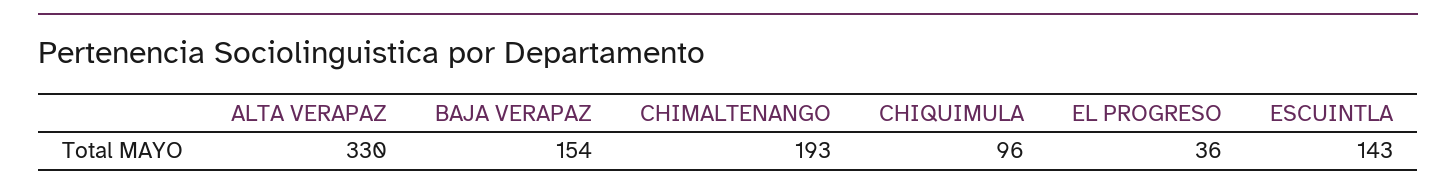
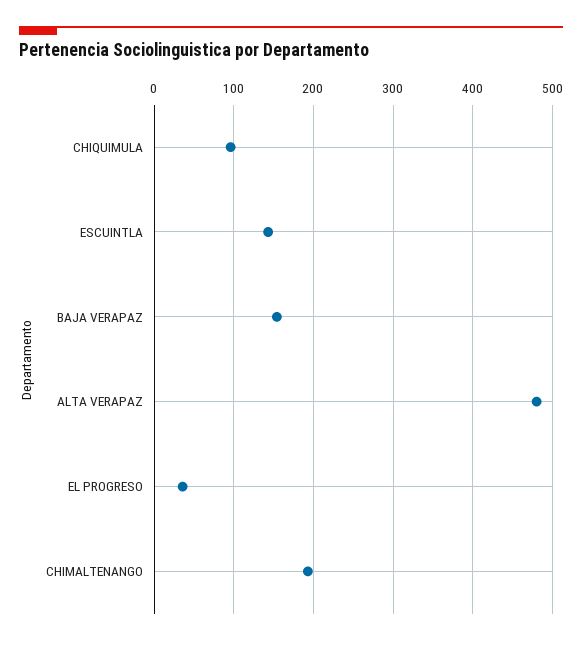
  {
-   "ALTA VERAPAZ": 330,
+   "ALTA VERAPAZ": 480,
    "BAJA VERAPAZ": 154,
    "CHIMALTENANGO": 193,
    "CHIQUIMULA": 96,
    "EL PROGRESO": 36,
    "ESCUINTLA": 143
  }

